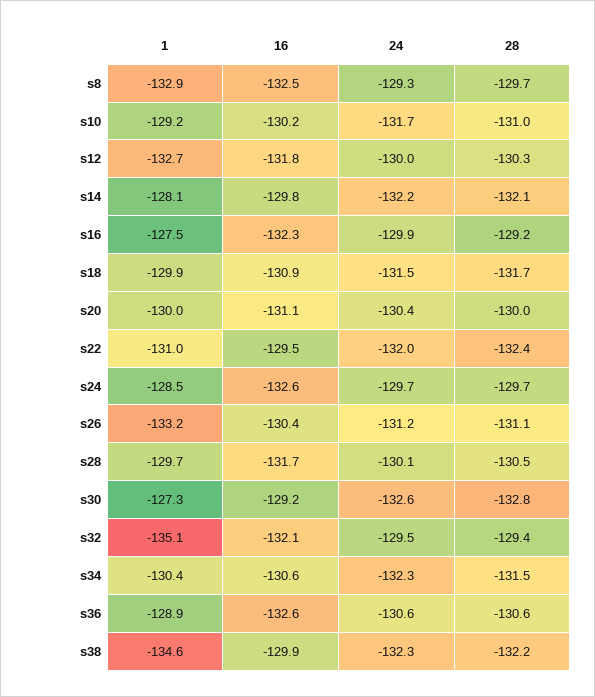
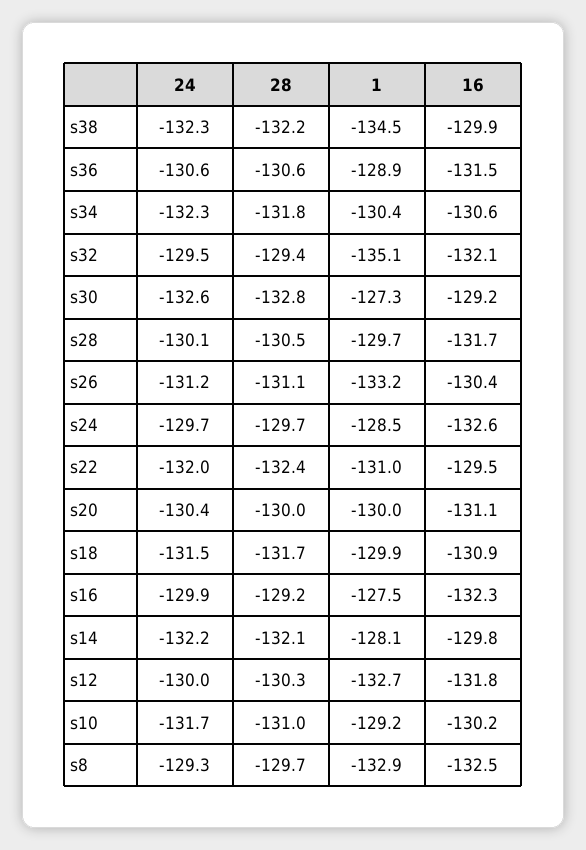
  {
    "1": {
      "s8": -132.9,
      "s10": -129.2,
      "s12": -132.7,
      "s14": -128.1,
      "s16": -127.5,
      "s18": -129.9,
      "s20": -130,
      "s22": -131,
      "s24": -128.5,
      "s26": -133.2,
      "s28": -129.7,
      "s30": -127.3,
      "s32": -135.1,
      "s34": -130.4,
      "s36": -128.9,
-     "s38": -134.6
+     "s38": -134.5
    },
    "16": {
      "s8": -132.5,
      "s10": -130.2,
      "s12": -131.8,
      "s14": -129.8,
      "s16": -132.3,
      "s18": -130.9,
      "s20": -131.1,
      "s22": -129.5,
      "s24": -132.6,
      "s26": -130.4,
      "s28": -131.7,
      "s30": -129.2,
      "s32": -132.1,
      "s34": -130.6,
-     "s36": -132.6,
+     "s36": -131.5,
      "s38": -129.9
    },
    "24": {
      "s8": -129.3,
      "s10": -131.7,
      "s12": -130,
      "s14": -132.2,
      "s16": -129.9,
      "s18": -131.5,
      "s20": -130.4,
      "s22": -132,
      "s24": -129.7,
      "s26": -131.2,
      "s28": -130.1,
      "s30": -132.6,
      "s32": -129.5,
      "s34": -132.3,
      "s36": -130.6,
      "s38": -132.3
    },
    "28": {
      "s8": -129.7,
      "s10": -131,
      "s12": -130.3,
      "s14": -132.1,
      "s16": -129.2,
      "s18": -131.7,
      "s20": -130,
      "s22": -132.4,
      "s24": -129.7,
      "s26": -131.1,
      "s28": -130.5,
      "s30": -132.8,
      "s32": -129.4,
-     "s34": -131.5,
+     "s34": -131.8,
      "s36": -130.6,
      "s38": -132.2
    }
  }

